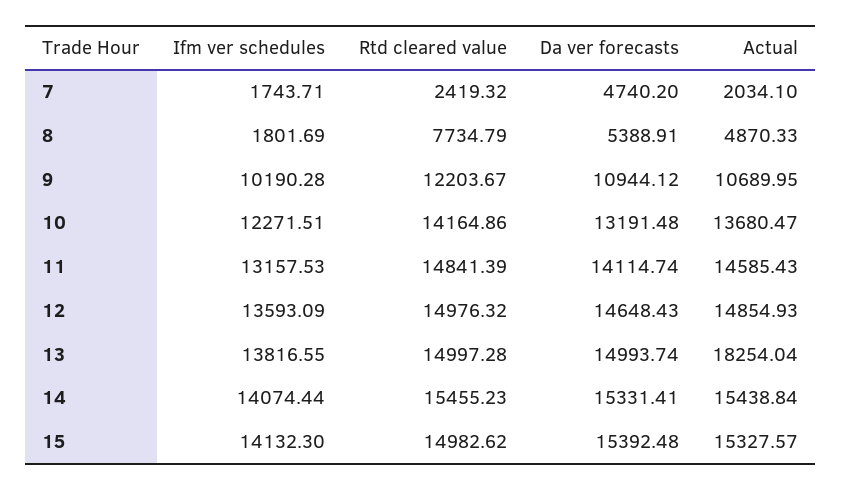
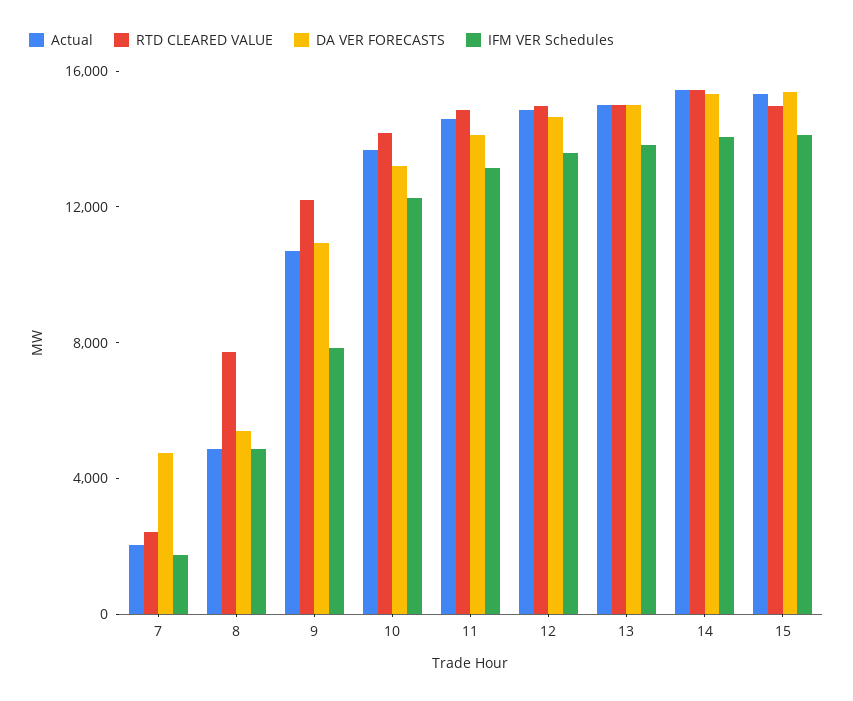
  {
    "Ifm ver schedules": {
      "7": 1743.71,
-     "8": 1801.69,
+     "8": 5000,
-     "9": 10190.28,
+     "9": 8000,
      "10": 12271.51,
      "11": 13157.53,
      "12": 13593.09,
      "13": 13816.55,
      "14": 14074.44,
      "15": 14132.3
    },
    "Rtd cleared value": {
      "7": 2419.32,
      "8": 7734.79,
      "9": 12203.67,
      "10": 14164.86,
      "11": 14841.39,
      "12": 14976.32,
      "13": 14997.28,
      "14": 15455.23,
      "15": 14982.62
    },
    "Da ver forecasts": {
      "7": 4740.2,
      "8": 5388.91,
      "9": 10944.12,
      "10": 13191.48,
      "11": 14114.74,
      "12": 14648.43,
      "13": 14993.74,
      "14": 15331.41,
      "15": 15392.48
    },
    "Actual": {
      "7": 2034.1,
      "8": 4870.33,
      "9": 10689.95,
      "10": 13680.47,
      "11": 14585.43,
      "12": 14854.93,
-     "13": 18254.04,
+     "13": 15000,
      "14": 15438.84,
      "15": 15327.57
    }
  }

